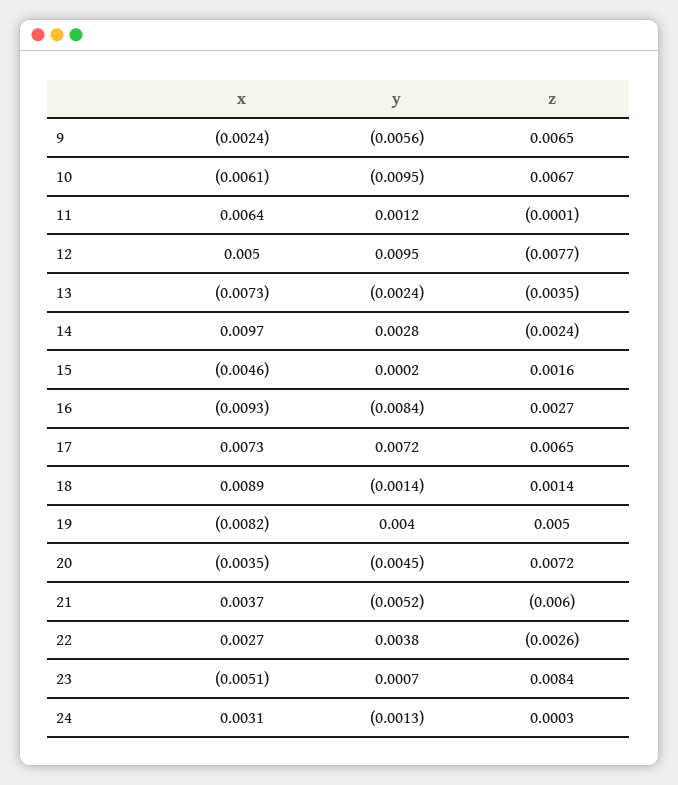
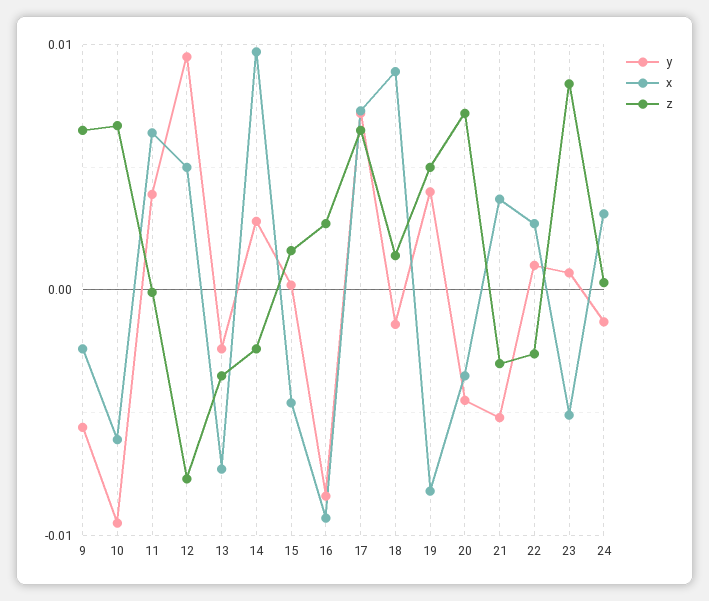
  {
    "x": {
      "9": -0.0024,
      "10": -0.0061,
      "11": 0.0064,
      "12": 0.005,
      "13": -0.0073,
      "14": 0.0097,
      "15": -0.0046,
      "16": -0.0093,
      "17": 0.0073,
      "18": 0.0089,
      "19": -0.0082,
      "20": -0.0035,
      "21": 0.0037,
      "22": 0.0027,
      "23": -0.0051,
      "24": 0.0031
    },
    "y": {
      "9": -0.0056,
      "10": -0.0095,
-     "11": 0.0012,
+     "11": 0.004,
      "12": 0.0095,
      "13": -0.0024,
      "14": 0.0028,
      "15": 0.0002,
      "16": -0.0084,
      "17": 0.0072,
      "18": -0.0014,
      "19": 0.004,
      "20": -0.0045,
      "21": -0.0052,
-     "22": 0.0038,
+     "22": 0.001,
      "23": 0.0007,
      "24": -0.0013
    },
    "z": {
      "9": 0.0065,
      "10": 0.0067,
      "11": -0.0001,
      "12": -0.0077,
      "13": -0.0035,
      "14": -0.0024,
      "15": 0.0016,
      "16": 0.0027,
      "17": 0.0065,
      "18": 0.0014,
      "19": 0.005,
      "20": 0.0072,
-     "21": -0.006,
+     "21": -0.003,
      "22": -0.0026,
      "23": 0.0084,
      "24": 0.0003
    }
  }

